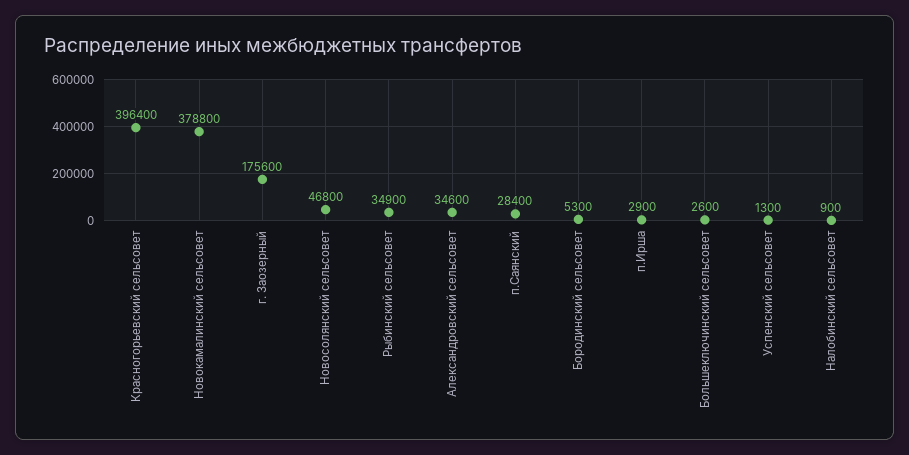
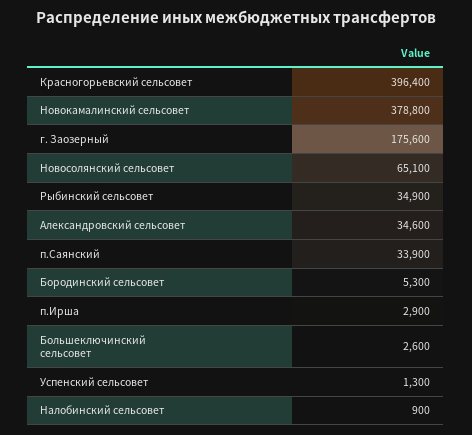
  {
    "Красногорьевский сельсовет": 396400,
    "Новокамалинский сельсовет": 378800,
    "г. Заозерный": 175600,
-   "Новосолянский сельсовет": 46800,
+   "Новосолянский сельсовет": 65100,
    "Рыбинский сельсовет": 34900,
    "Александровский сельсовет": 34600,
-   "п.Саянский": 28400,
+   "п.Саянский": 33900,
    "Бородинский сельсовет": 5300,
    "п.Ирша": 2900,
    "Большеключинский сельсовет": 2600,
    "Успенский сельсовет": 1300,
    "Налобинский сельсовет": 900
  }

